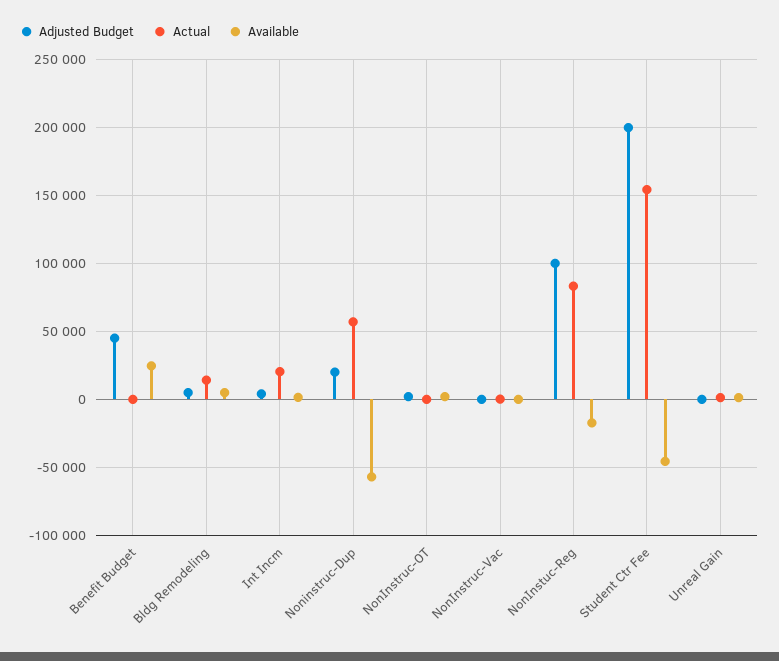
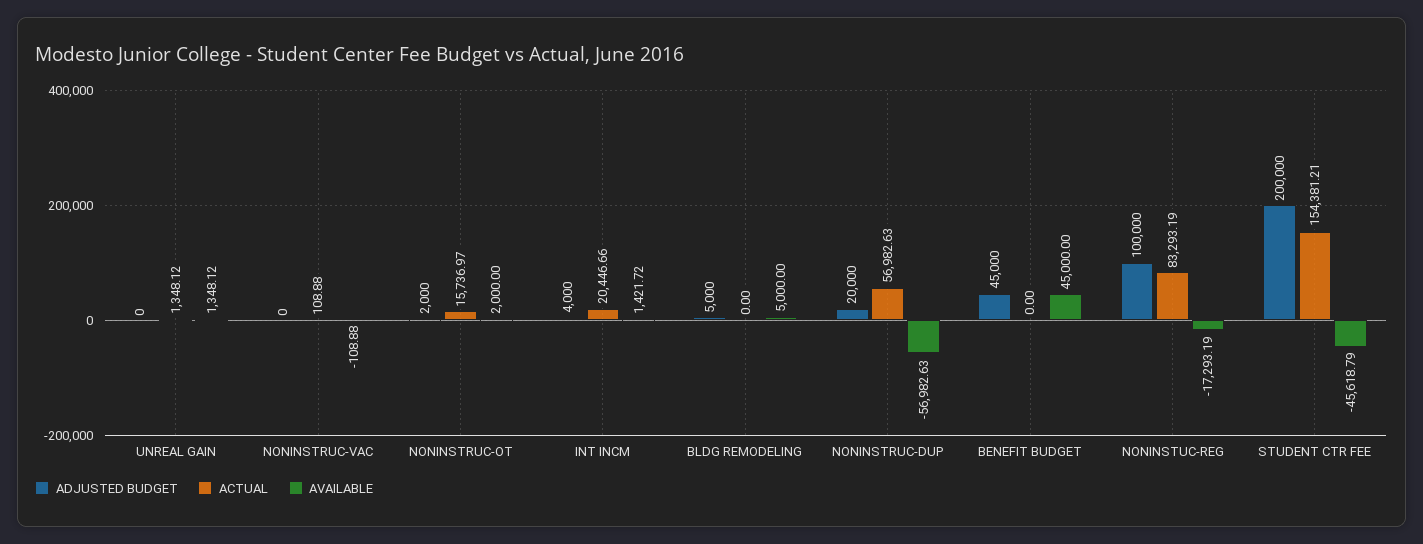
  {
    "Adjusted Budget": {
      "Benefit Budget": 45000,
      "Bldg Remodeling": 5000,
      "Int Incm": 4000,
      "Noninstruc-Dup": 20000,
      "NonInstruc-OT": 2000,
      "NonInstruc-Vac": 0,
      "NonInstuc-Reg": 100000,
      "Student Ctr Fee": 200000,
      "Unreal Gain": 0
    },
    "Actual": {
      "Benefit Budget": 0,
-     "Bldg Remodeling": 15000,
+     "Bldg Remodeling": 0,
      "Int Incm": 20446.66,
      "Noninstruc-Dup": 56982.63,
-     "NonInstruc-OT": 0,
+     "NonInstruc-OT": 15736.97,
      "NonInstruc-Vac": 108.88,
      "NonInstuc-Reg": 83293.19,
      "Student Ctr Fee": 154381.21,
      "Unreal Gain": 1348.12
    },
    "Available": {
-     "Benefit Budget": 25000,
+     "Benefit Budget": 45000,
      "Bldg Remodeling": 5000,
      "Int Incm": 1421.72,
      "Noninstruc-Dup": -56982.63,
      "NonInstruc-OT": 2000,
      "NonInstruc-Vac": -108.88,
      "NonInstuc-Reg": -17293.19,
      "Student Ctr Fee": -45618.79,
      "Unreal Gain": 1348.12
    }
  }

